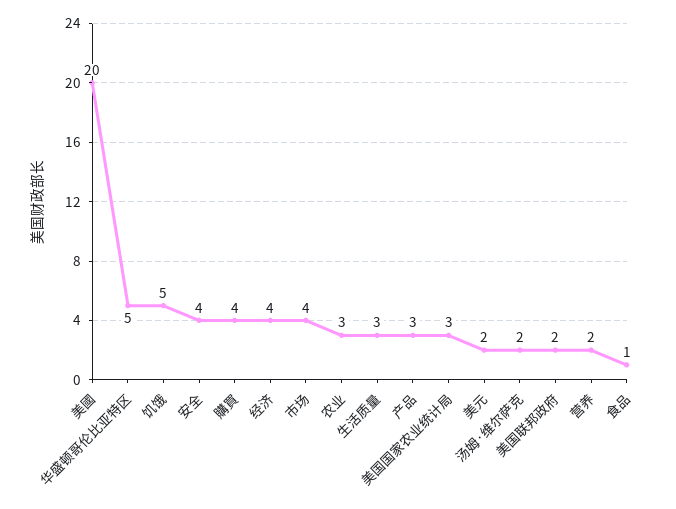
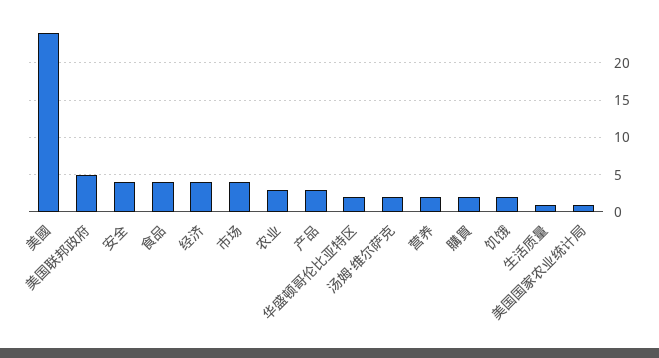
  {
-   "美國": 20,
+   "美國": 24,
-   "华盛顿哥伦比亚特区": 5,
+   "华盛顿哥伦比亚特区": 2,
-   "饥饿": 5,
+   "饥饿": 2,
    "安全": 4,
-   "購買": 4,
+   "購買": 2,
    "经济": 4,
    "市场": 4,
    "农业": 3,
-   "生活质量": 3,
+   "生活质量": 1,
    "产品": 3,
-   "美国国家农业统计局": 3,
+   "美国国家农业统计局": 1,
-   "美元": 2,
    "汤姆·维尔萨克": 2,
-   "美国联邦政府": 2,
+   "美国联邦政府": 5,
    "营养": 2,
-   "食品": 1
+   "食品": 4
  }

